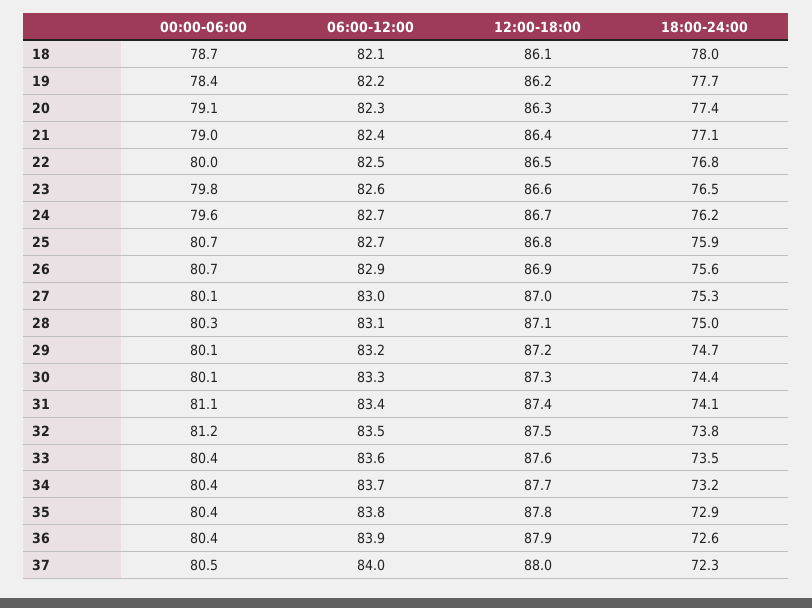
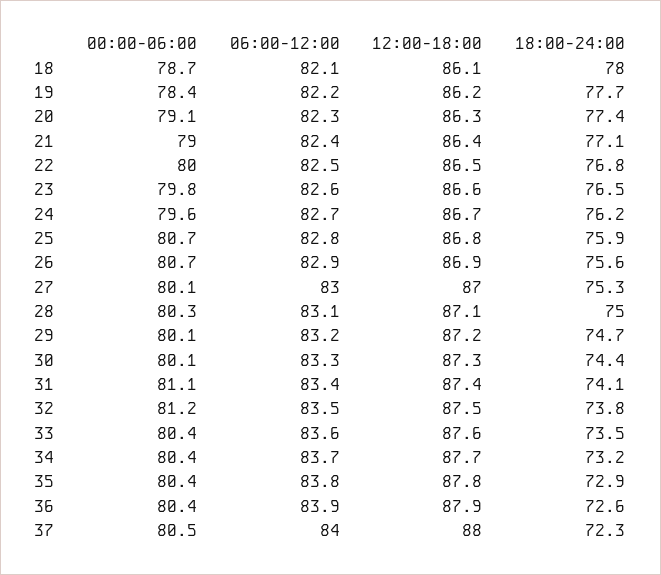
  {
    "00:00-06:00": {
      "18": 78.7,
      "19": 78.4,
      "20": 79.1,
      "21": 79,
      "22": 80,
      "23": 79.8,
      "24": 79.6,
      "25": 80.7,
      "26": 80.7,
      "27": 80.1,
      "28": 80.3,
      "29": 80.1,
      "30": 80.1,
      "31": 81.1,
      "32": 81.2,
      "33": 80.4,
      "34": 80.4,
      "35": 80.4,
      "36": 80.4,
      "37": 80.5
    },
    "06:00-12:00": {
      "18": 82.1,
      "19": 82.2,
      "20": 82.3,
      "21": 82.4,
      "22": 82.5,
      "23": 82.6,
      "24": 82.7,
-     "25": 82.7,
+     "25": 82.8,
      "26": 82.9,
      "27": 83,
      "28": 83.1,
      "29": 83.2,
      "30": 83.3,
      "31": 83.4,
      "32": 83.5,
      "33": 83.6,
      "34": 83.7,
      "35": 83.8,
      "36": 83.9,
      "37": 84
    },
    "12:00-18:00": {
      "18": 86.1,
      "19": 86.2,
      "20": 86.3,
      "21": 86.4,
      "22": 86.5,
      "23": 86.6,
      "24": 86.7,
      "25": 86.8,
      "26": 86.9,
      "27": 87,
      "28": 87.1,
      "29": 87.2,
      "30": 87.3,
      "31": 87.4,
      "32": 87.5,
      "33": 87.6,
      "34": 87.7,
      "35": 87.8,
      "36": 87.9,
      "37": 88
    },
    "18:00-24:00": {
      "18": 78,
      "19": 77.7,
      "20": 77.4,
      "21": 77.1,
      "22": 76.8,
      "23": 76.5,
      "24": 76.2,
      "25": 75.9,
      "26": 75.6,
      "27": 75.3,
      "28": 75,
      "29": 74.7,
      "30": 74.4,
      "31": 74.1,
      "32": 73.8,
      "33": 73.5,
      "34": 73.2,
      "35": 72.9,
      "36": 72.6,
      "37": 72.3
    }
  }

